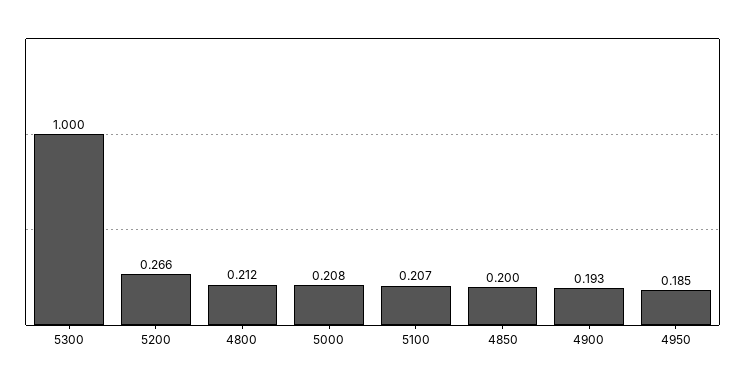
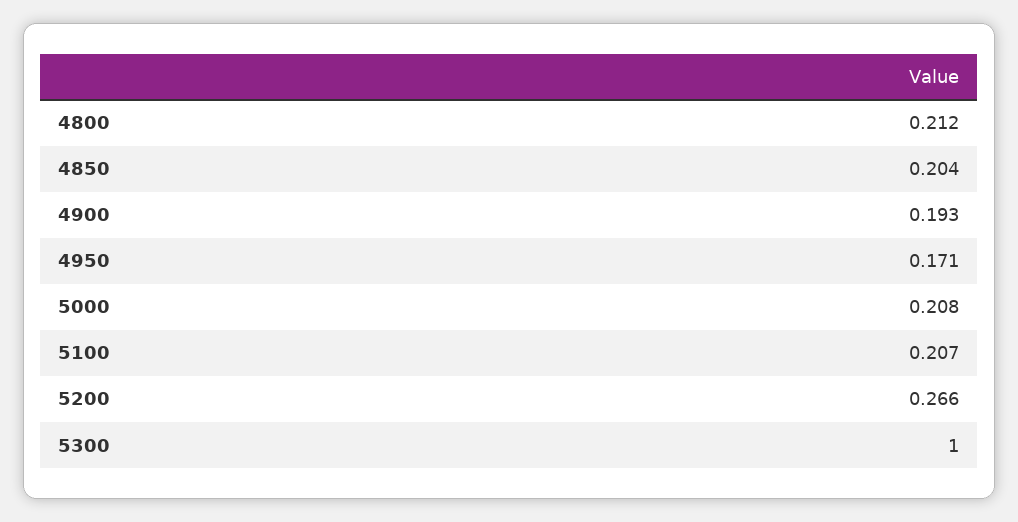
  {
    "5300": 1,
    "5200": 0.266,
    "4800": 0.212,
    "5000": 0.208,
    "5100": 0.207,
-   "4850": 0.2,
+   "4850": 0.204,
    "4900": 0.193,
-   "4950": 0.185
+   "4950": 0.171
  }

